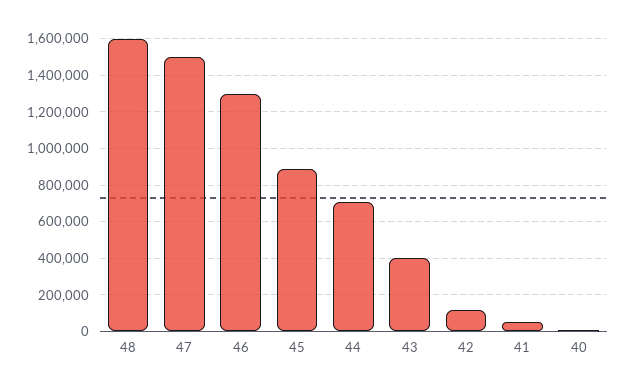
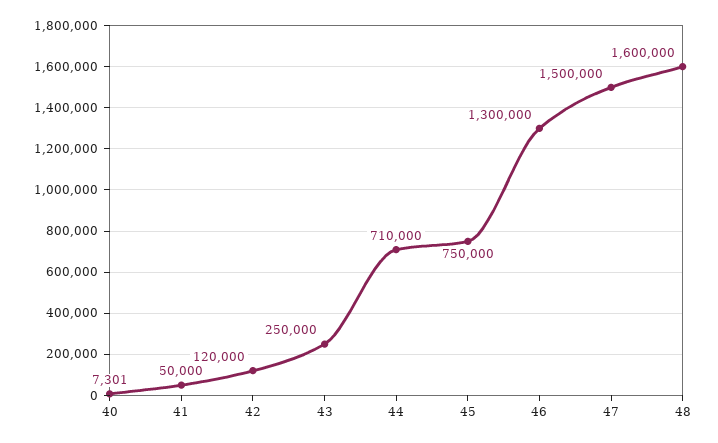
  {
    "48": 1600000,
    "47": 1500000,
    "46": 1300000,
-   "45": 900000,
+   "45": 750000,
    "44": 710000,
-   "43": 400000,
+   "43": 250000,
    "42": 120000,
    "41": 50000,
    "40": 7301
  }

